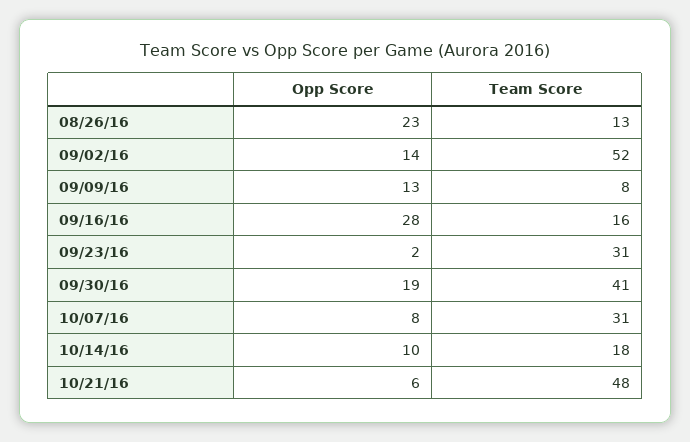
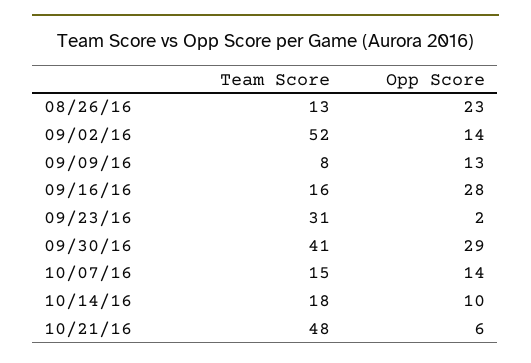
  {
    "Opp Score": {
      "08/26/16": 23,
      "09/02/16": 14,
      "09/09/16": 13,
      "09/16/16": 28,
      "09/23/16": 2,
-     "09/30/16": 19,
+     "09/30/16": 29,
-     "10/07/16": 8,
+     "10/07/16": 14,
      "10/14/16": 10,
      "10/21/16": 6
    },
    "Team Score": {
      "08/26/16": 13,
      "09/02/16": 52,
      "09/09/16": 8,
      "09/16/16": 16,
      "09/23/16": 31,
      "09/30/16": 41,
-     "10/07/16": 31,
+     "10/07/16": 15,
      "10/14/16": 18,
      "10/21/16": 48
    }
  }

